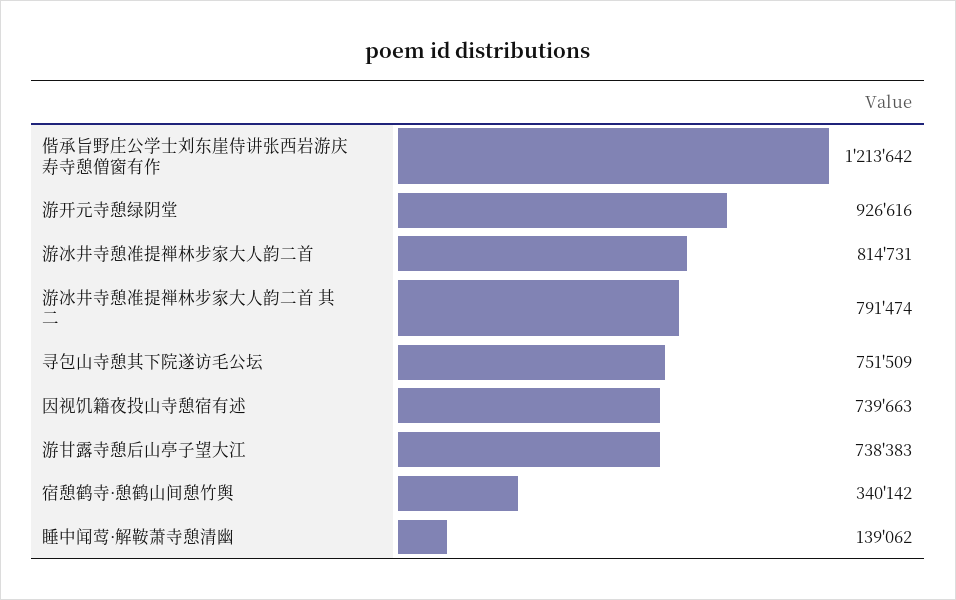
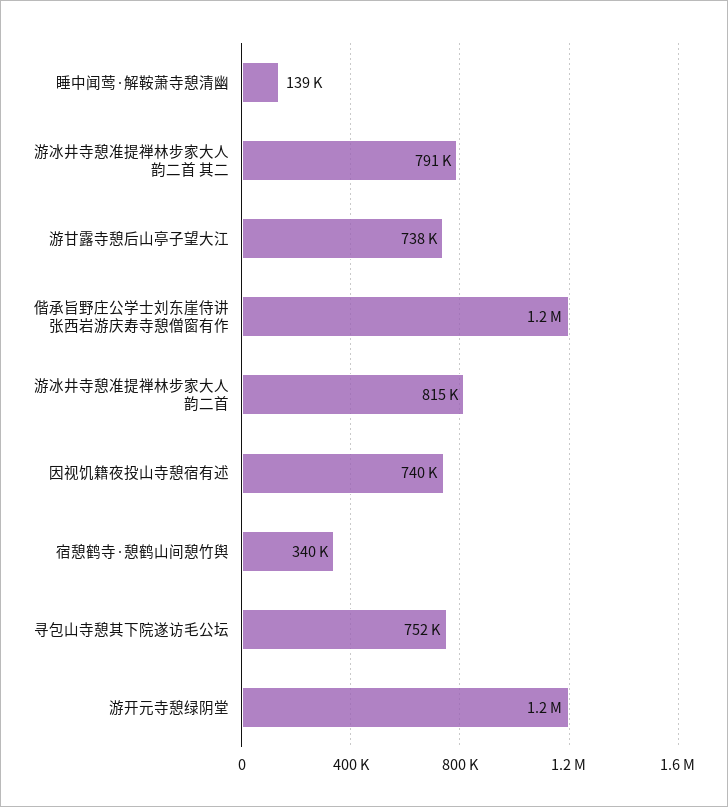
  {
    "偕承旨野庄公学士刘东崖侍讲张西岩游庆寿寺憩僧窗有作": 1213642,
-   "游开元寺憩绿阴堂": 926616,
+   "游开元寺憩绿阴堂": 1200000,
    "游冰井寺憩准提禅林步家大人韵二首": 814731,
    "游冰井寺憩准提禅林步家大人韵二首 其二": 791474,
    "寻包山寺憩其下院遂访毛公坛": 751509,
    "因视饥籍夜投山寺憩宿有述": 739663,
    "游甘露寺憩后山亭子望大江": 738383,
    "宿憩鹤寺·憩鹤山间憩竹舆": 340142,
    "睡中闻莺·解鞍萧寺憩清幽": 139062
  }

